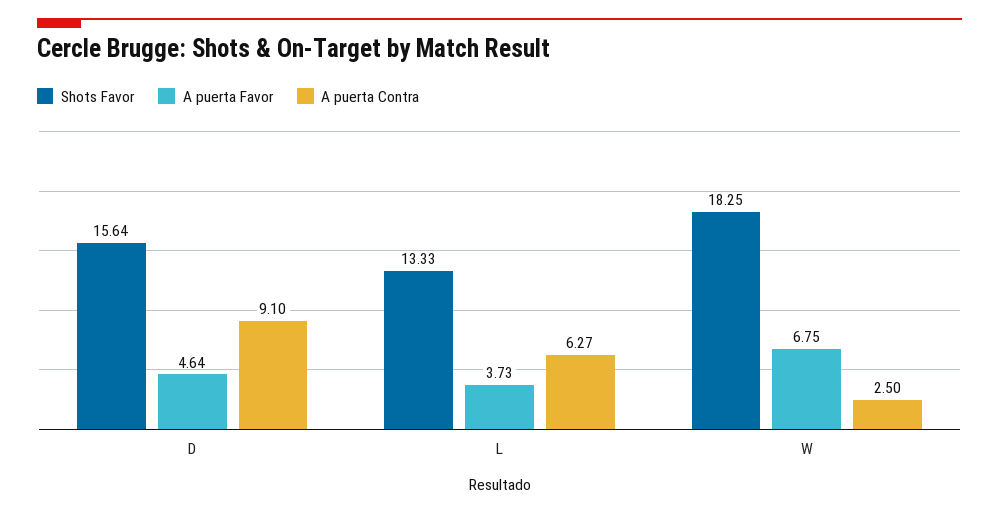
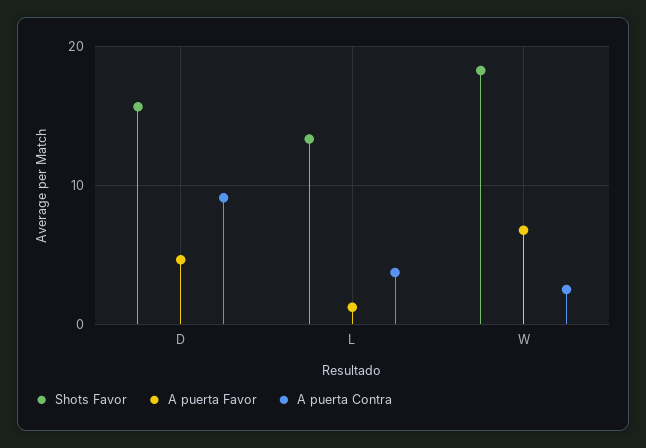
  {
    "Shots Favor": {
      "D": 15.64,
      "L": 13.33,
      "W": 18.25
    },
    "A puerta Favor": {
      "D": 4.64,
-     "L": 3.73,
+     "L": 1,
      "W": 6.75
    },
    "A puerta Contra": {
      "D": 9.1,
-     "L": 6.27,
+     "L": 4,
      "W": 2.5
    }
  }

